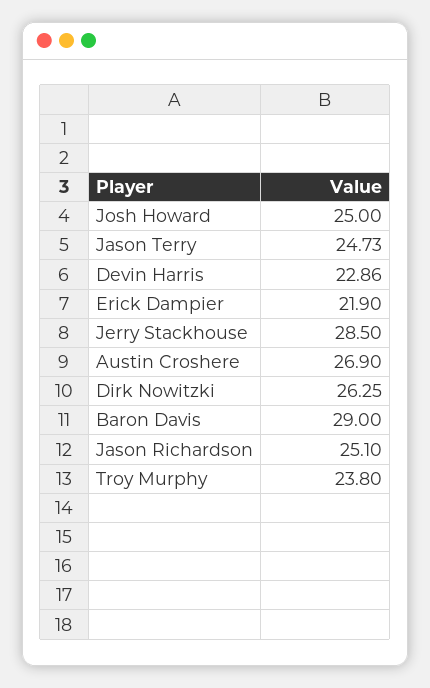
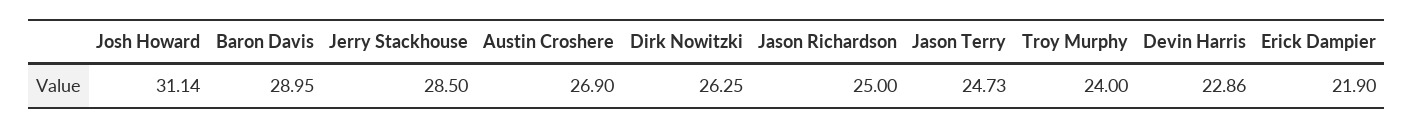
  {
-   "Josh Howard": 25,
+   "Josh Howard": 31.14,
    "Jason Terry": 24.73,
    "Devin Harris": 22.86,
    "Erick Dampier": 21.9,
    "Jerry Stackhouse": 28.5,
    "Austin Croshere": 26.9,
    "Dirk Nowitzki": 26.25,
-   "Baron Davis": 29,
+   "Baron Davis": 28.95,
-   "Jason Richardson": 25.1,
+   "Jason Richardson": 25,
-   "Troy Murphy": 23.8
+   "Troy Murphy": 24
  }

